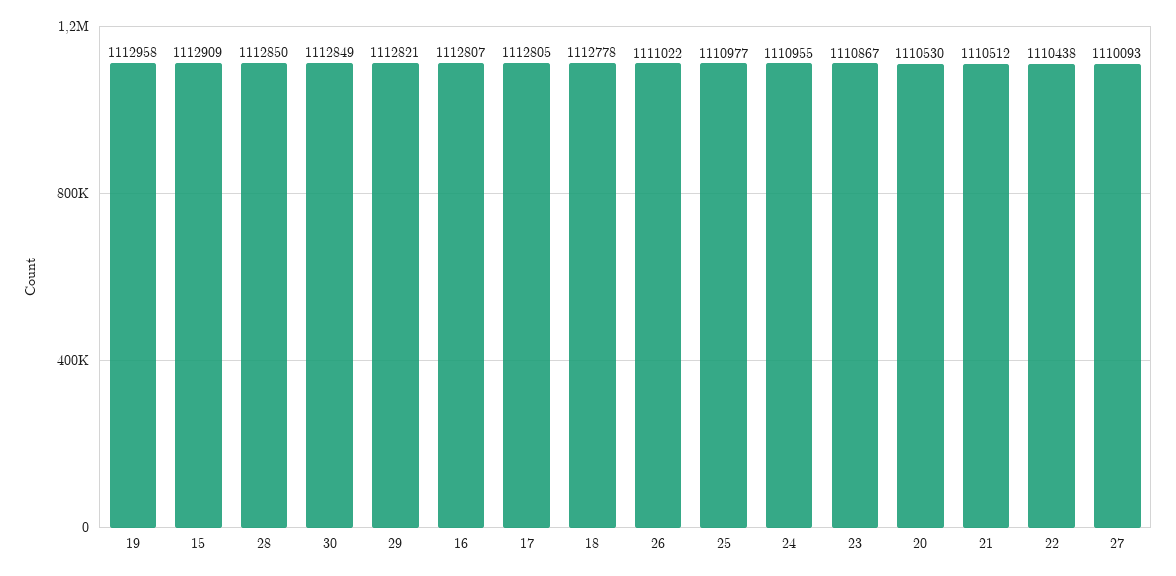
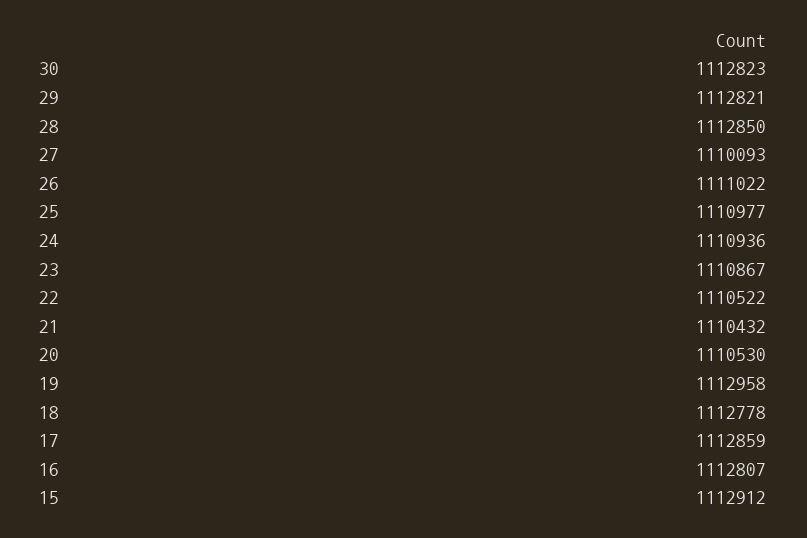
  {
    "19": 1112958,
-   "15": 1112909,
+   "15": 1112912,
    "28": 1112850,
-   "30": 1112849,
+   "30": 1112823,
    "29": 1112821,
    "16": 1112807,
-   "17": 1112805,
+   "17": 1112859,
    "18": 1112778,
    "26": 1111022,
    "25": 1110977,
-   "24": 1110955,
+   "24": 1110936,
    "23": 1110867,
    "20": 1110530,
-   "21": 1110512,
+   "21": 1110432,
-   "22": 1110438,
+   "22": 1110522,
    "27": 1110093
  }

